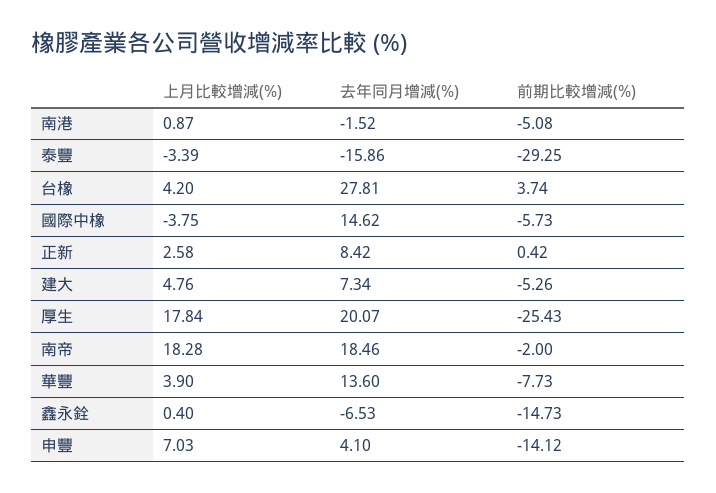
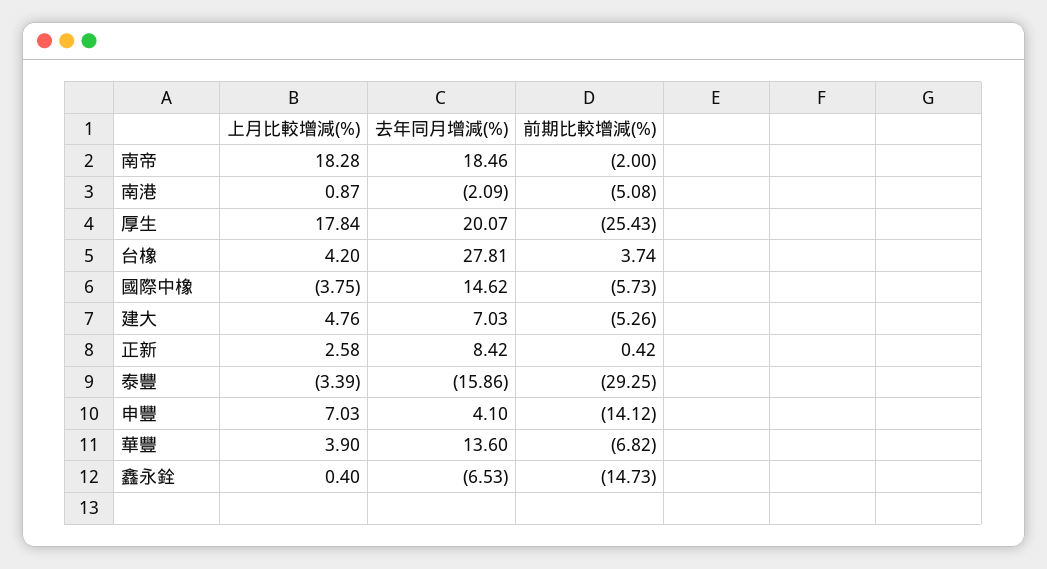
  {
    "上月比較增減(%)": {
      "南港": 0.87,
      "泰豐": -3.39,
      "台橡": 4.2,
      "國際中橡": -3.75,
      "正新": 2.58,
      "建大": 4.76,
      "厚生": 17.84,
      "南帝": 18.28,
      "華豐": 3.9,
      "鑫永銓": 0.4,
      "申豐": 7.03
    },
    "去年同月增減(%)": {
-     "南港": -1.52,
+     "南港": -2.09,
      "泰豐": -15.86,
      "台橡": 27.81,
      "國際中橡": 14.62,
      "正新": 8.42,
-     "建大": 7.34,
+     "建大": 7.03,
      "厚生": 20.07,
      "南帝": 18.46,
      "華豐": 13.6,
      "鑫永銓": -6.53,
      "申豐": 4.1
    },
    "前期比較增減(%)": {
      "南港": -5.08,
      "泰豐": -29.25,
      "台橡": 3.74,
      "國際中橡": -5.73,
      "正新": 0.42,
      "建大": -5.26,
      "厚生": -25.43,
      "南帝": -2,
-     "華豐": -7.73,
+     "華豐": -6.82,
      "鑫永銓": -14.73,
      "申豐": -14.12
    }
  }

